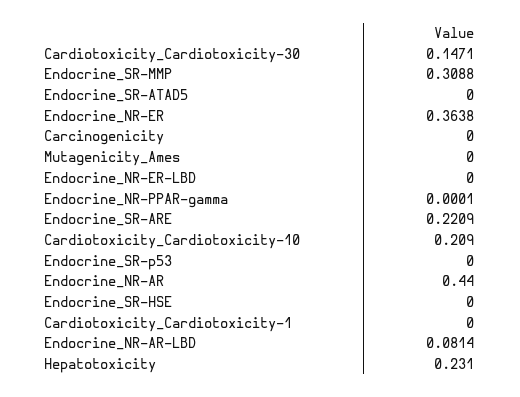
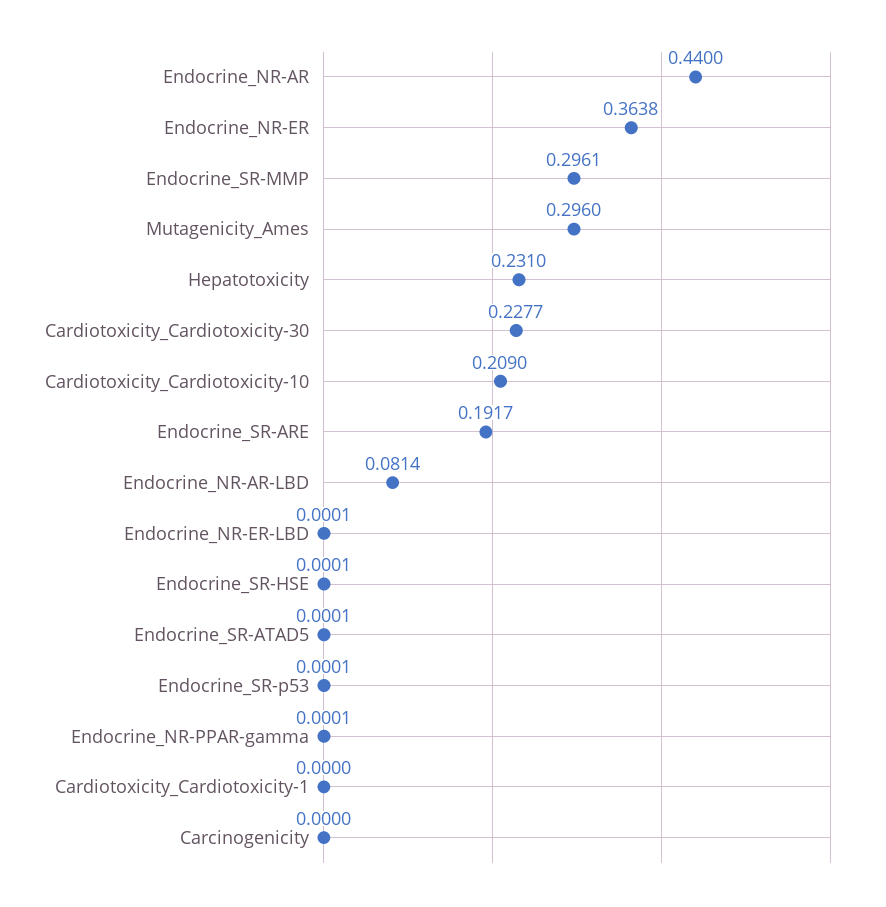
  {
-   "Cardiotoxicity_Cardiotoxicity-30": 0.1471,
+   "Cardiotoxicity_Cardiotoxicity-30": 0.2277,
-   "Endocrine_SR-MMP": 0.3088,
+   "Endocrine_SR-MMP": 0.2961,
-   "Endocrine_SR-ATAD5": 0,
+   "Endocrine_SR-ATAD5": 0.0001,
    "Endocrine_NR-ER": 0.3638,
    "Carcinogenicity": 0,
-   "Mutagenicity_Ames": 0,
+   "Mutagenicity_Ames": 0.296,
-   "Endocrine_NR-ER-LBD": 0,
+   "Endocrine_NR-ER-LBD": 0.0001,
    "Endocrine_NR-PPAR-gamma": 0.0001,
-   "Endocrine_SR-ARE": 0.2209,
+   "Endocrine_SR-ARE": 0.1917,
    "Cardiotoxicity_Cardiotoxicity-10": 0.209,
-   "Endocrine_SR-p53": 0,
+   "Endocrine_SR-p53": 0.0001,
    "Endocrine_NR-AR": 0.44,
-   "Endocrine_SR-HSE": 0,
+   "Endocrine_SR-HSE": 0.0001,
    "Cardiotoxicity_Cardiotoxicity-1": 0,
    "Endocrine_NR-AR-LBD": 0.0814,
    "Hepatotoxicity": 0.231
  }

